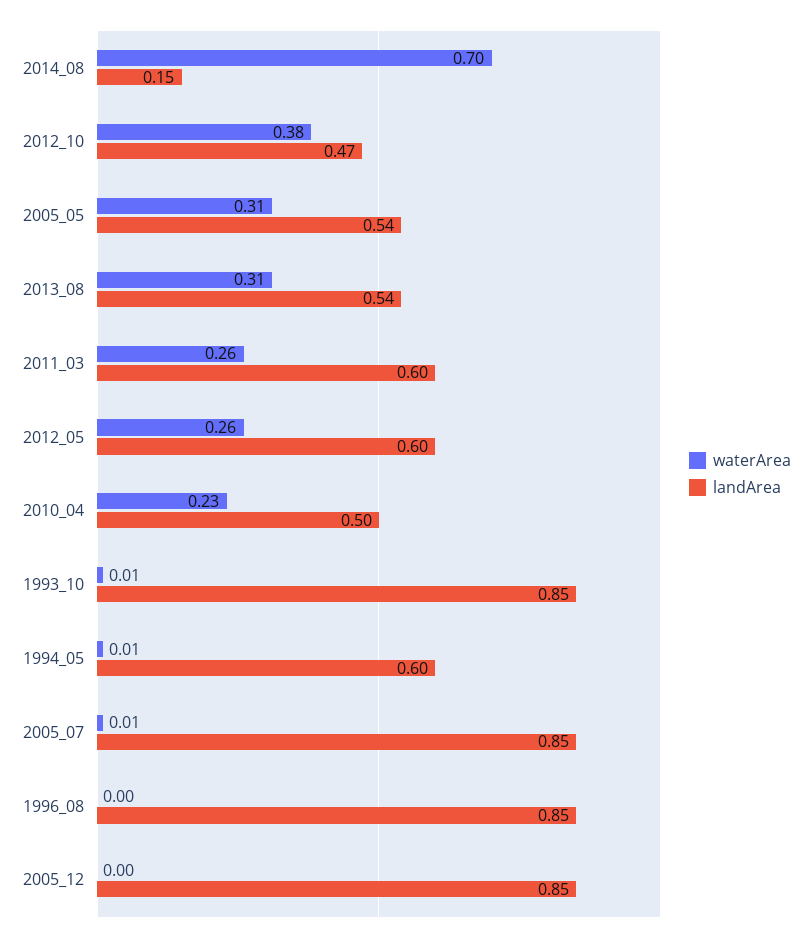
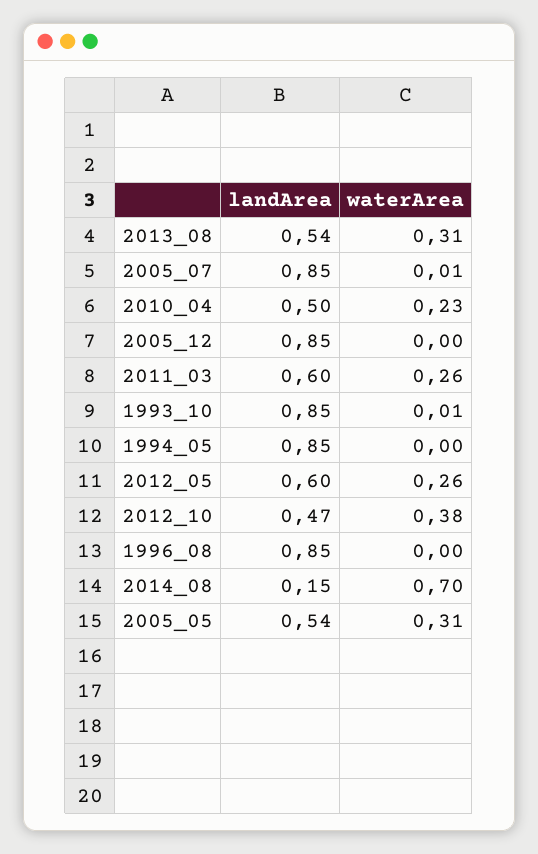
  {
    "waterArea": {
      "2014_08": 0.7,
      "2012_10": 0.38,
      "2005_05": 0.31,
      "2013_08": 0.31,
      "2011_03": 0.26,
      "2012_05": 0.26,
      "2010_04": 0.23,
      "1993_10": 0.01,
-     "1994_05": 0.01,
+     "1994_05": 0,
      "2005_07": 0.01,
      "1996_08": 0,
      "2005_12": 0
    },
    "landArea": {
      "2014_08": 0.15,
      "2012_10": 0.47,
      "2005_05": 0.54,
      "2013_08": 0.54,
      "2011_03": 0.6,
      "2012_05": 0.6,
      "2010_04": 0.5,
      "1993_10": 0.85,
-     "1994_05": 0.6,
+     "1994_05": 0.85,
      "2005_07": 0.85,
      "1996_08": 0.85,
      "2005_12": 0.85
    }
  }

